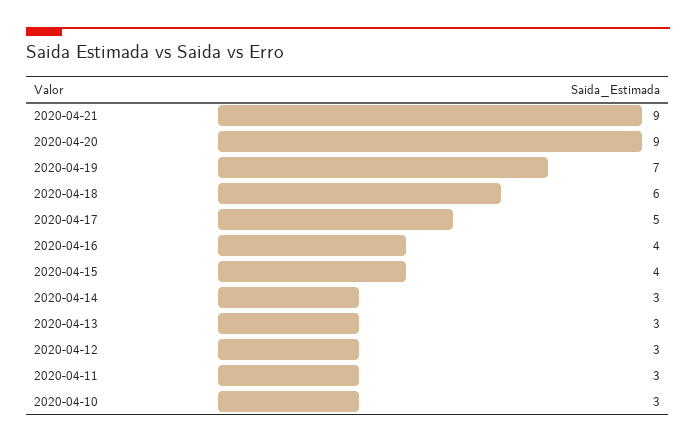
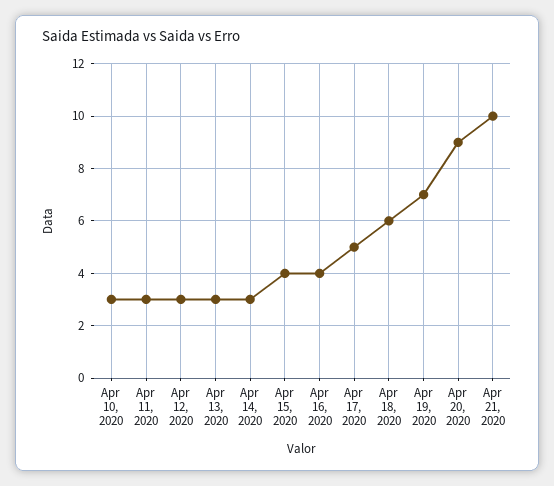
  {
-   "2020-04-21": 9,
+   "2020-04-21": 10,
    "2020-04-20": 9,
    "2020-04-19": 7,
    "2020-04-18": 6,
    "2020-04-17": 5,
    "2020-04-16": 4,
    "2020-04-15": 4,
    "2020-04-14": 3,
    "2020-04-13": 3,
    "2020-04-12": 3,
    "2020-04-11": 3,
    "2020-04-10": 3
  }

